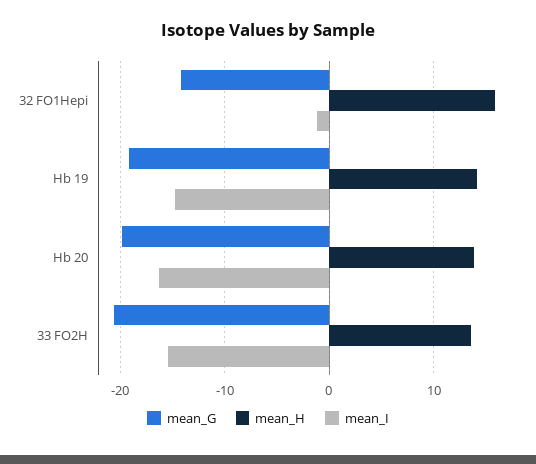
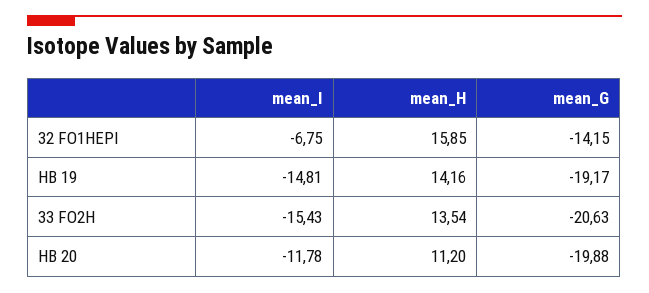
  {
    "mean_G": {
      "32 FO1Hepi": -14.15,
      "Hb 19": -19.17,
      "Hb 20": -19.88,
      "33 FO2H": -20.63
    },
    "mean_H": {
      "32 FO1Hepi": 15.85,
      "Hb 19": 14.16,
-     "Hb 20": 14,
+     "Hb 20": 11.2,
      "33 FO2H": 13.54
    },
    "mean_I": {
-     "32 FO1Hepi": -1,
+     "32 FO1Hepi": -6.75,
      "Hb 19": -14.81,
-     "Hb 20": -16,
+     "Hb 20": -11.78,
      "33 FO2H": -15.43
    }
  }

